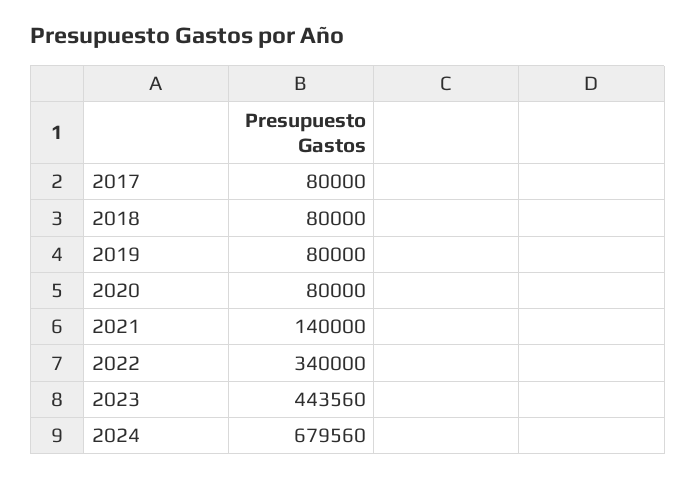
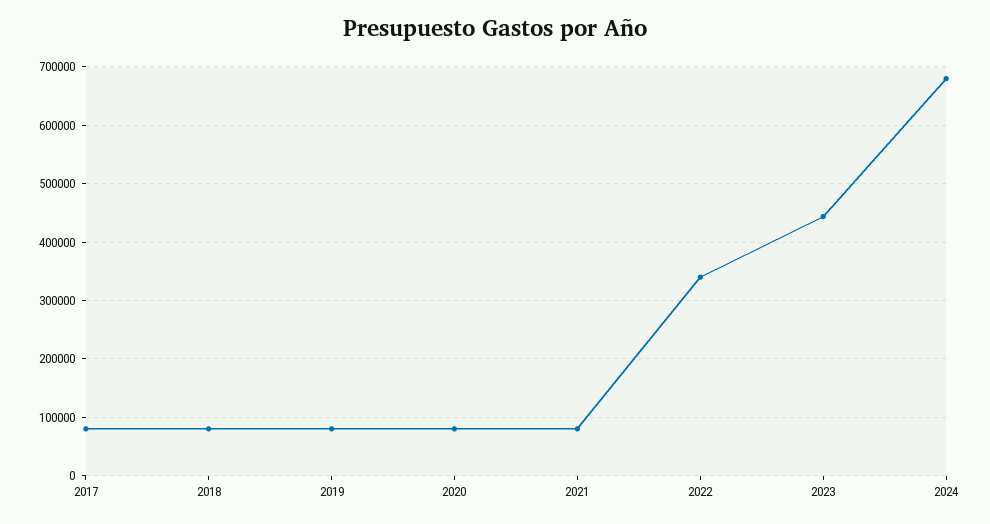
  {
    "2017": 80000,
    "2018": 80000,
    "2019": 80000,
    "2020": 80000,
-   "2021": 140000,
+   "2021": 80000,
    "2022": 340000,
    "2023": 443560,
    "2024": 679560
  }

